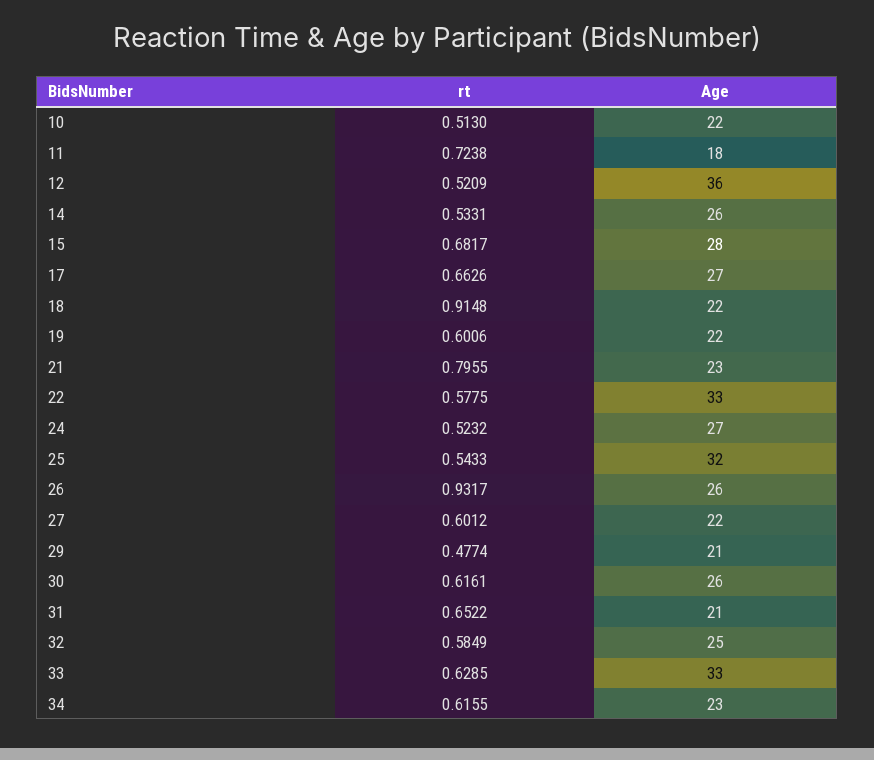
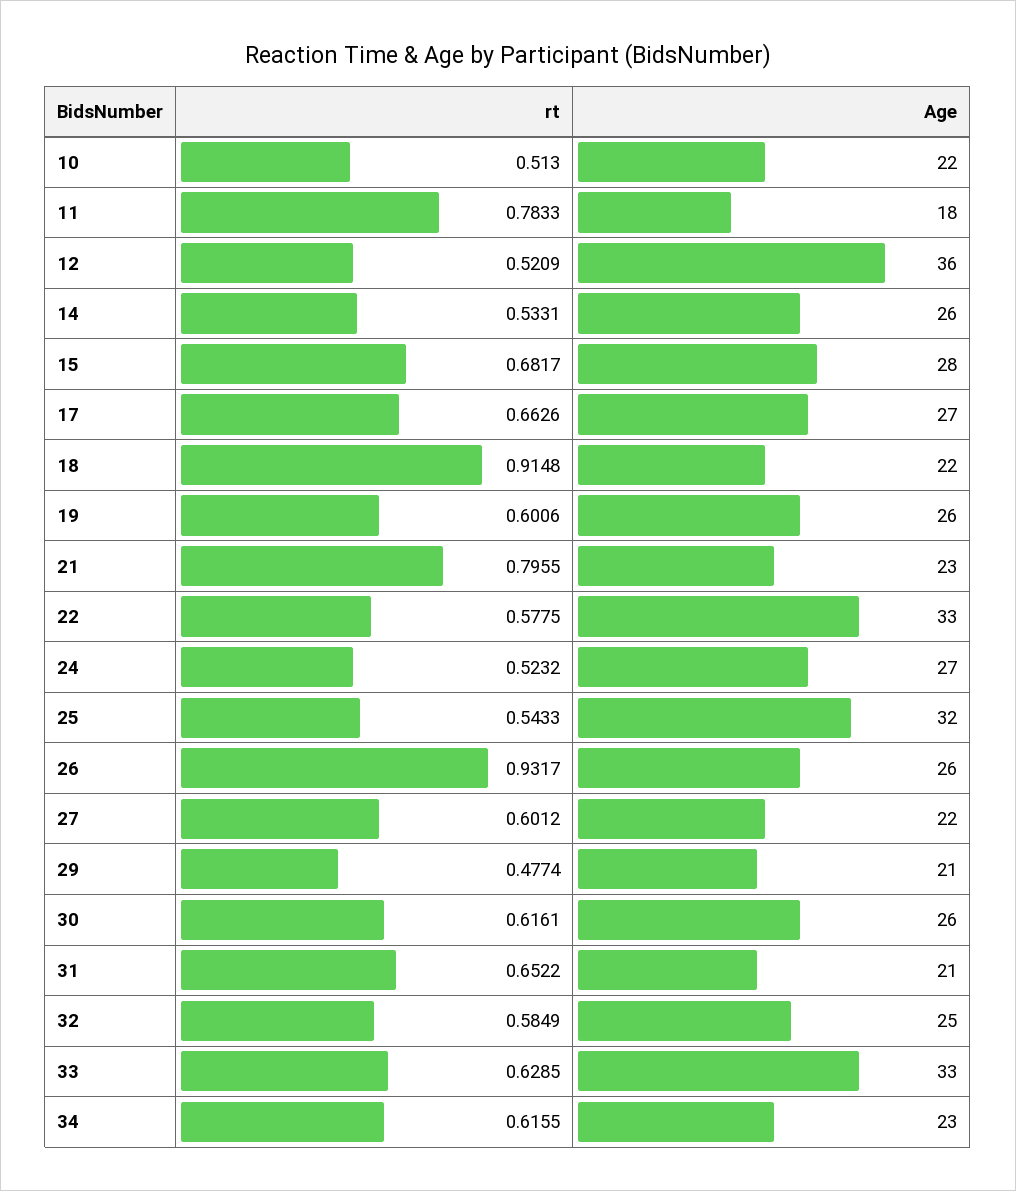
  {
    "rt": {
      "10": 0.513,
-     "11": 0.7238,
+     "11": 0.7833,
      "12": 0.5209,
      "14": 0.5331,
      "15": 0.6817,
      "17": 0.6626,
      "18": 0.9148,
      "19": 0.6006,
      "21": 0.7955,
      "22": 0.5775,
      "24": 0.5232,
      "25": 0.5433,
      "26": 0.9317,
      "27": 0.6012,
      "29": 0.4774,
      "30": 0.6161,
      "31": 0.6522,
      "32": 0.5849,
      "33": 0.6285,
      "34": 0.6155
    },
    "Age": {
      "10": 22,
      "11": 18,
      "12": 36,
      "14": 26,
      "15": 28,
      "17": 27,
      "18": 22,
-     "19": 22,
+     "19": 26,
      "21": 23,
      "22": 33,
      "24": 27,
      "25": 32,
      "26": 26,
      "27": 22,
      "29": 21,
      "30": 26,
      "31": 21,
      "32": 25,
      "33": 33,
      "34": 23
    }
  }

